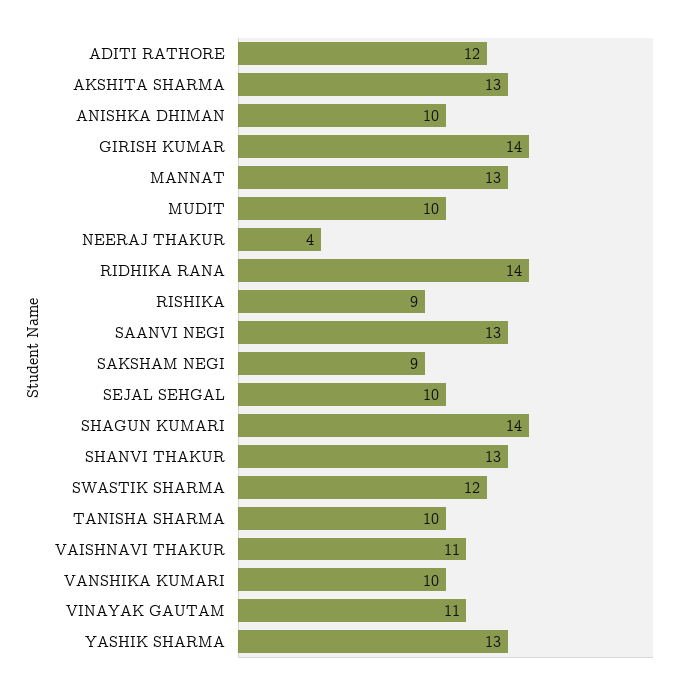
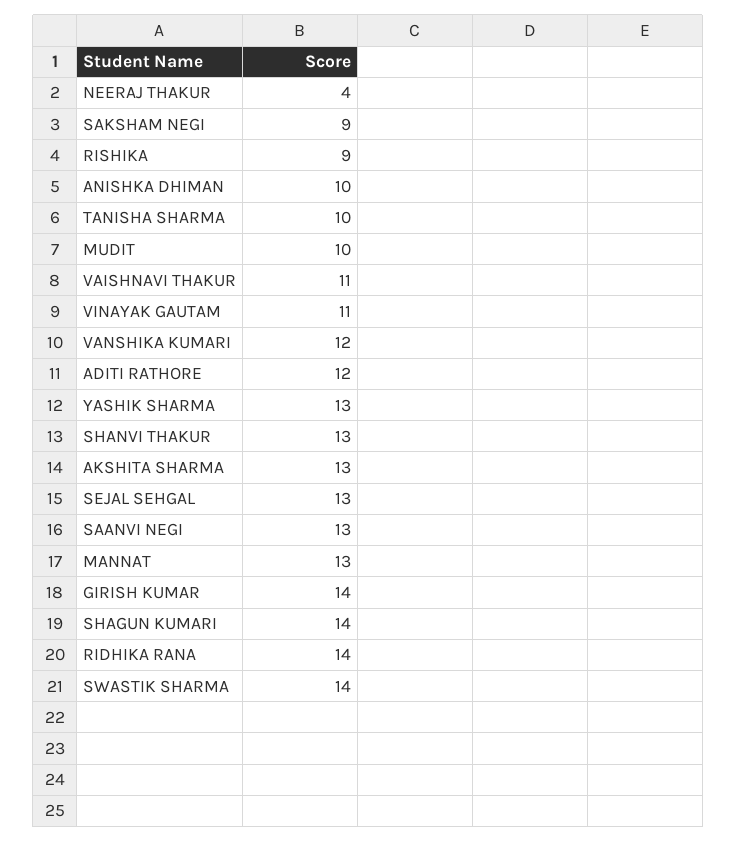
  {
    "ADITI RATHORE": 12,
    "AKSHITA SHARMA": 13,
    "ANISHKA DHIMAN": 10,
    "GIRISH KUMAR": 14,
    "MANNAT": 13,
    "MUDIT": 10,
    "NEERAJ THAKUR": 4,
    "RIDHIKA RANA": 14,
    "RISHIKA": 9,
    "SAANVI NEGI": 13,
    "SAKSHAM NEGI": 9,
-   "SEJAL SEHGAL": 10,
+   "SEJAL SEHGAL": 13,
    "SHAGUN KUMARI": 14,
    "SHANVI THAKUR": 13,
-   "SWASTIK SHARMA": 12,
+   "SWASTIK SHARMA": 14,
    "TANISHA SHARMA": 10,
    "VAISHNAVI THAKUR": 11,
-   "VANSHIKA KUMARI": 10,
+   "VANSHIKA KUMARI": 12,
    "VINAYAK GAUTAM": 11,
    "YASHIK SHARMA": 13
  }

